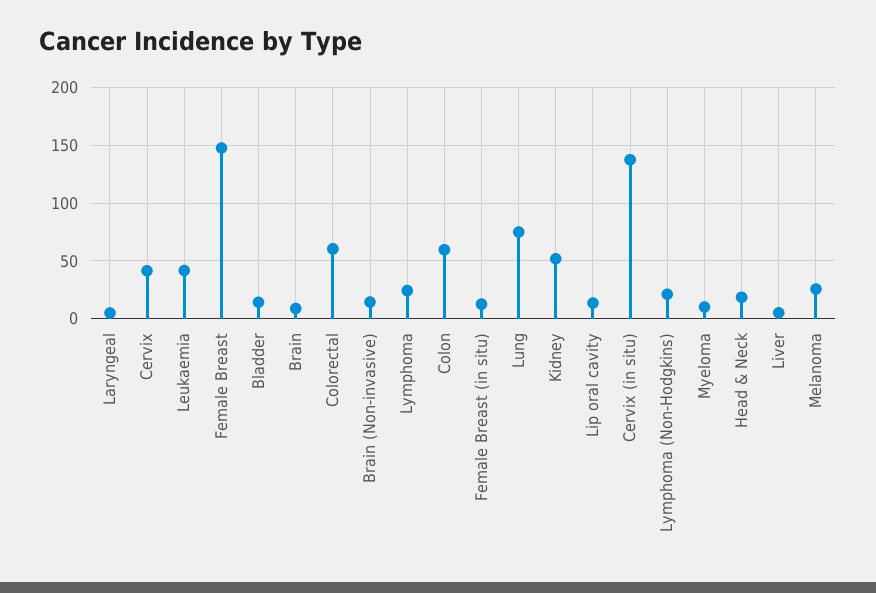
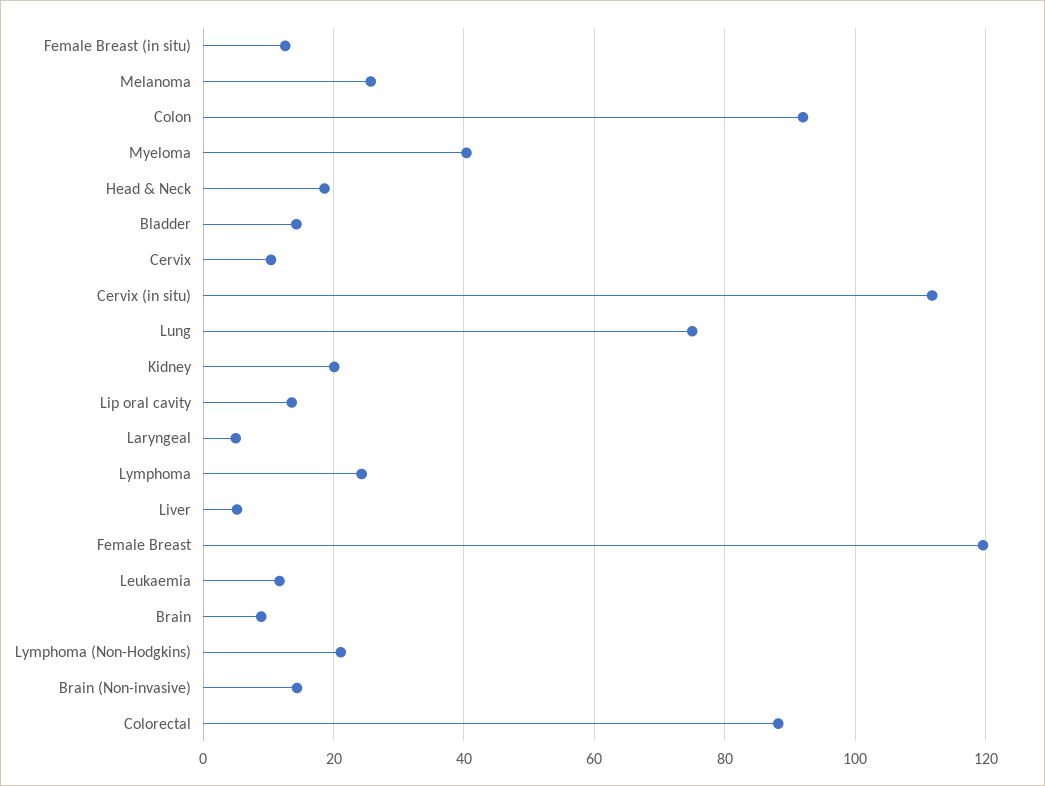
  {
    "Laryngeal": 6,
-   "Cervix": 40,
+   "Cervix": 10,
-   "Leukaemia": 40,
+   "Leukaemia": 12,
-   "Female Breast": 150,
+   "Female Breast": 120,
    "Bladder": 14,
    "Brain": 8,
-   "Colorectal": 60,
+   "Colorectal": 88,
    "Brain (Non-invasive)": 14,
    "Lymphoma": 24,
-   "Colon": 60,
+   "Colon": 92,
    "Female Breast (in situ)": 12,
    "Lung": 76,
-   "Kidney": 50,
+   "Kidney": 20,
    "Lip oral cavity": 14,
-   "Cervix (in situ)": 140,
+   "Cervix (in situ)": 112,
    "Lymphoma (Non-Hodgkins)": 22,
-   "Myeloma": 10,
+   "Myeloma": 40,
    "Head & Neck": 18,
    "Liver": 6,
    "Melanoma": 26
  }

